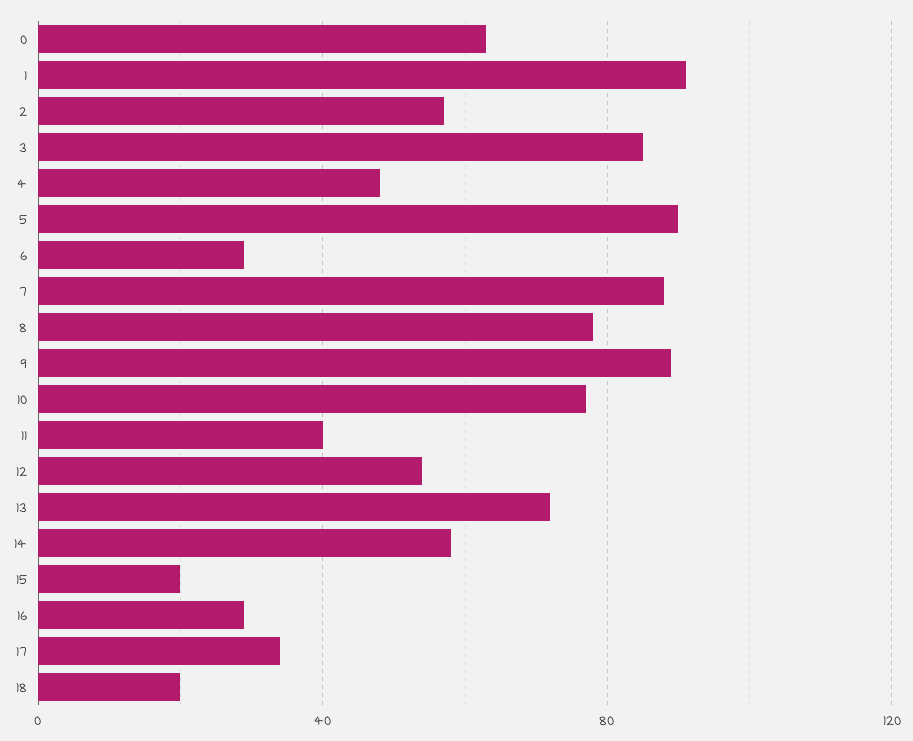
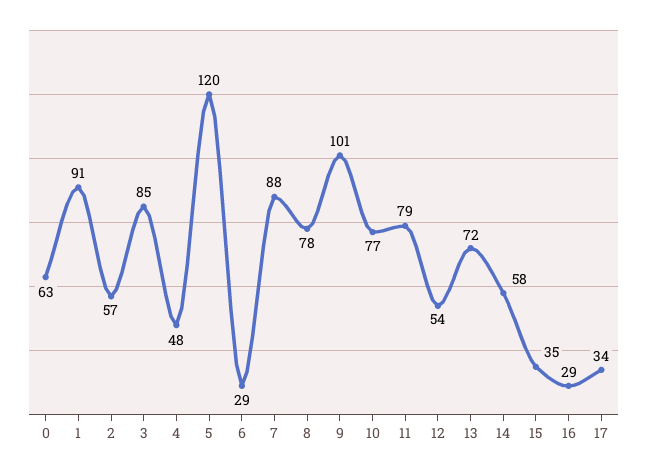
  {
    "0": 63,
    "1": 91,
    "2": 57,
    "3": 85,
    "4": 48,
-   "5": 90,
+   "5": 120,
    "6": 29,
    "7": 88,
    "8": 78,
-   "9": 90,
+   "9": 101,
    "10": 77,
-   "11": 40,
+   "11": 79,
    "12": 54,
    "13": 72,
    "14": 58,
-   "15": 20,
+   "15": 35,
    "16": 29,
-   "17": 34,
+   "17": 34
-   "18": 20
  }

